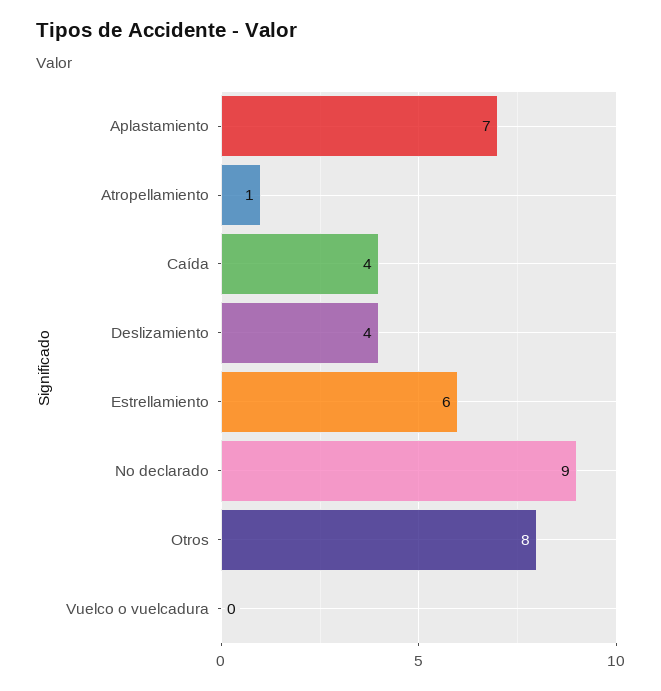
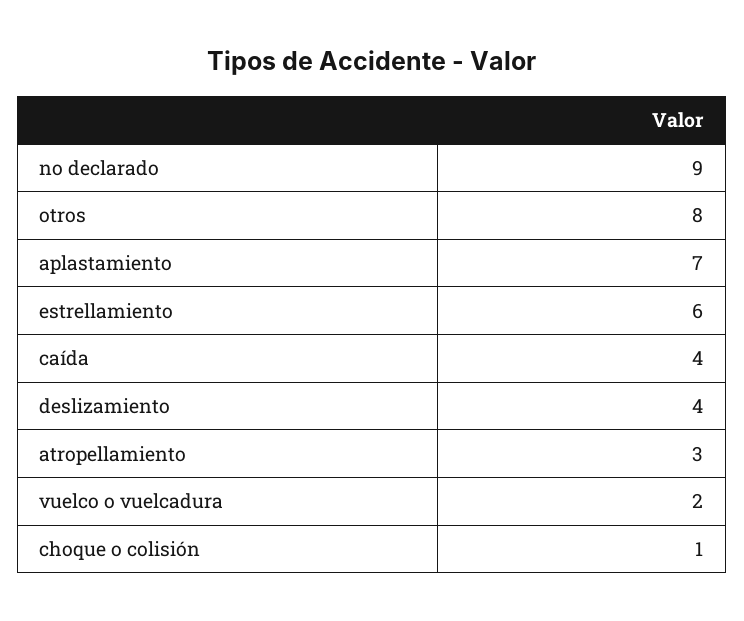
  {
    "Aplastamiento": 7,
-   "Atropellamiento": 1,
+   "Atropellamiento": 3,
    "Caída": 4,
    "Deslizamiento": 4,
    "Estrellamiento": 6,
    "No declarado": 9,
    "Otros": 8,
-   "Vuelco o vuelcadura": 0
+   "Vuelco o vuelcadura": 2,
+   "choque o colisión": 1
  }

